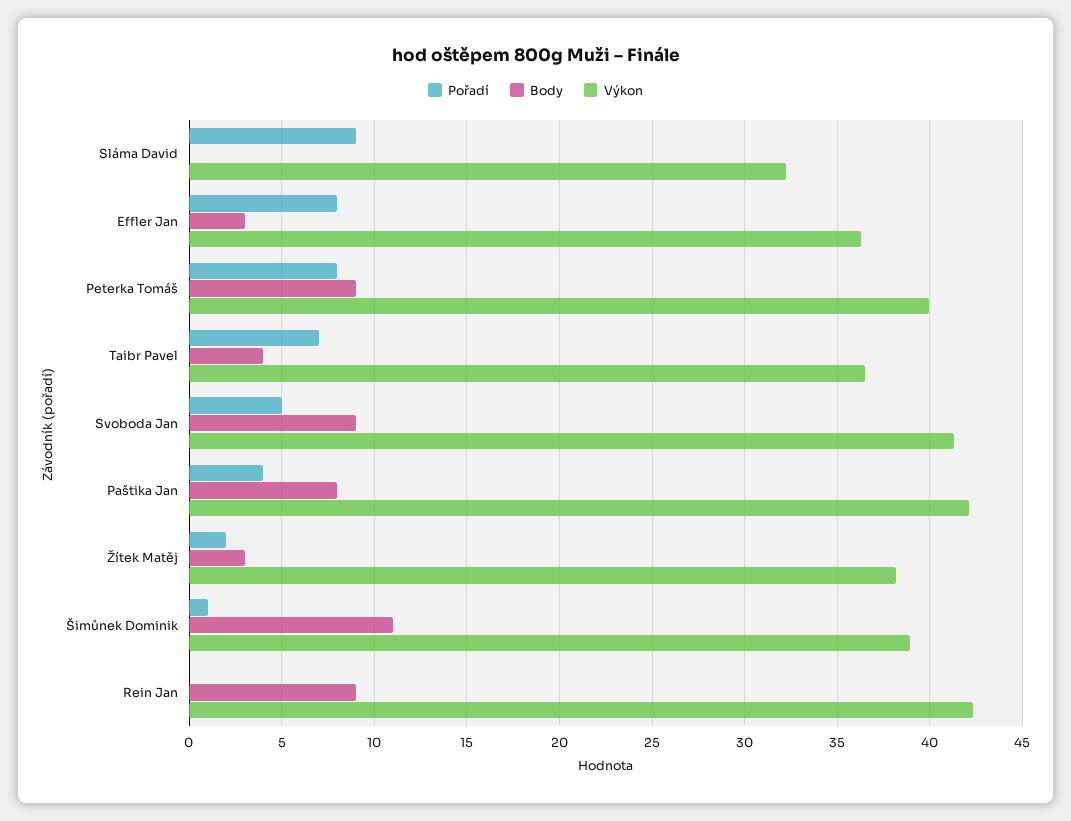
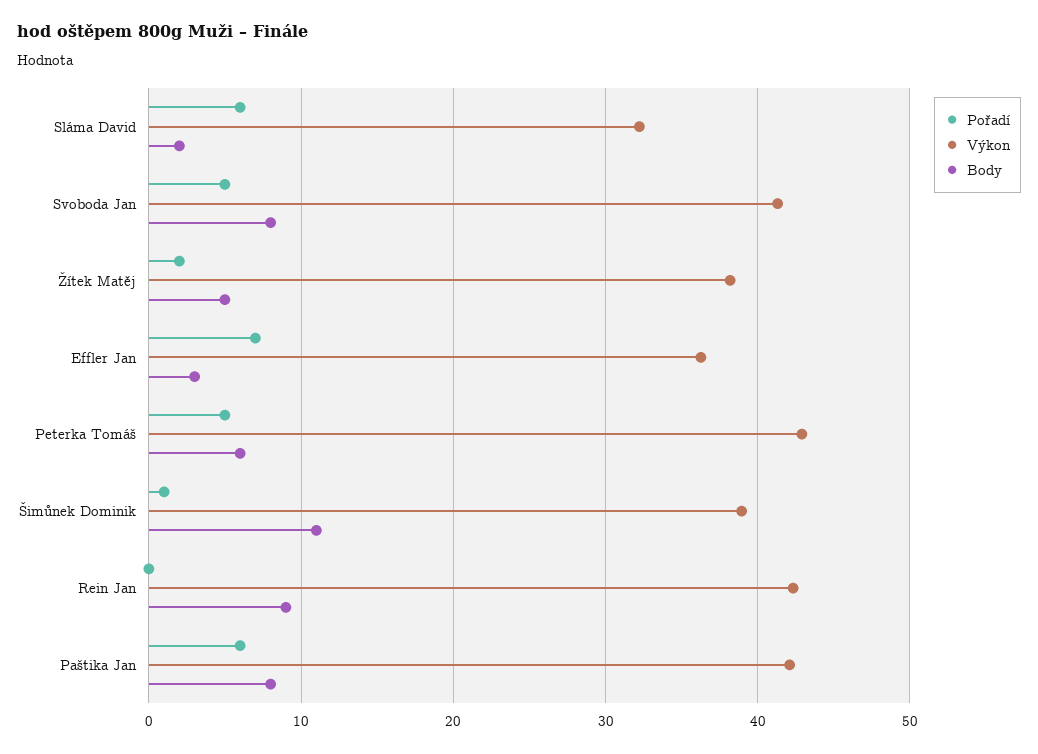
  {
    "Pořadí": {
-     "Sláma David": 9,
+     "Sláma David": 6,
-     "Effler Jan": 8,
+     "Effler Jan": 7,
-     "Peterka Tomáš": 8,
+     "Peterka Tomáš": 5,
-     "Taibr Pavel": 7,
      "Svoboda Jan": 5,
-     "Paštika Jan": 4,
+     "Paštika Jan": 6,
      "Žítek Matěj": 2,
      "Šimůnek Dominik": 1,
      "Rein Jan": 0
    },
    "Body": {
-     "Sláma David": 0,
+     "Sláma David": 2,
      "Effler Jan": 3,
-     "Peterka Tomáš": 9,
+     "Peterka Tomáš": 6,
-     "Taibr Pavel": 4,
-     "Svoboda Jan": 9,
+     "Svoboda Jan": 8,
      "Paštika Jan": 8,
-     "Žítek Matěj": 3,
+     "Žítek Matěj": 5,
      "Šimůnek Dominik": 11,
      "Rein Jan": 9
    },
    "Výkon": {
      "Sláma David": 32,
      "Effler Jan": 36.5,
-     "Peterka Tomáš": 40,
+     "Peterka Tomáš": 43,
-     "Taibr Pavel": 36.5,
      "Svoboda Jan": 41.5,
      "Paštika Jan": 42,
      "Žítek Matěj": 38,
      "Šimůnek Dominik": 39,
      "Rein Jan": 42.5
    }
  }

